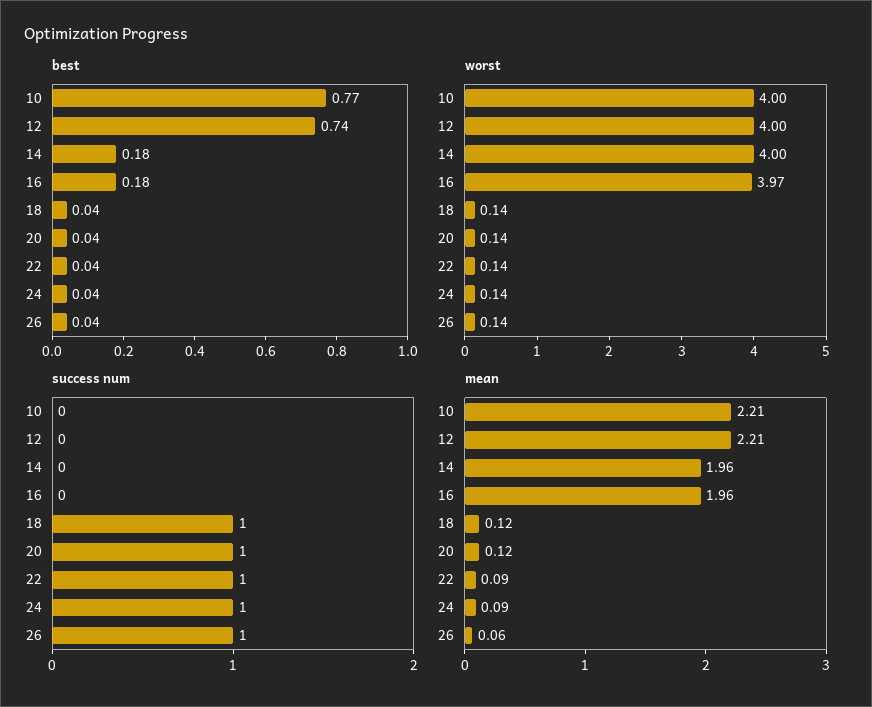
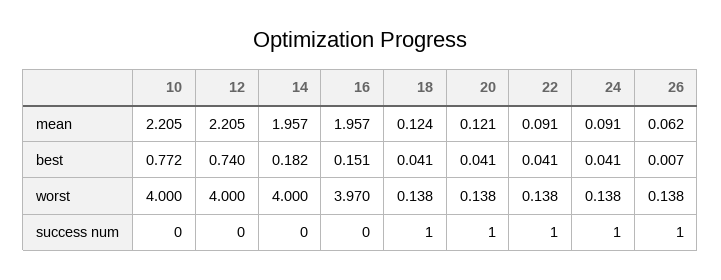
  {
    "best": {
      "10": 0.772,
      "12": 0.74,
      "14": 0.182,
-     "16": 0.18,
+     "16": 0.151,
      "18": 0.041,
      "20": 0.041,
      "22": 0.041,
      "24": 0.041,
-     "26": 0.04
+     "26": 0.007
    },
    "worst": {
      "10": 4,
      "12": 4,
      "14": 4,
      "16": 3.97,
      "18": 0.138,
      "20": 0.138,
      "22": 0.138,
      "24": 0.138,
      "26": 0.138
    },
    "success num": {
      "10": 0,
      "12": 0,
      "14": 0,
      "16": 0,
      "18": 1,
      "20": 1,
      "22": 1,
      "24": 1,
      "26": 1
    },
    "mean": {
      "10": 2.205,
      "12": 2.205,
      "14": 1.957,
      "16": 1.957,
      "18": 0.124,
      "20": 0.121,
      "22": 0.091,
      "24": 0.091,
      "26": 0.062
    }
  }

